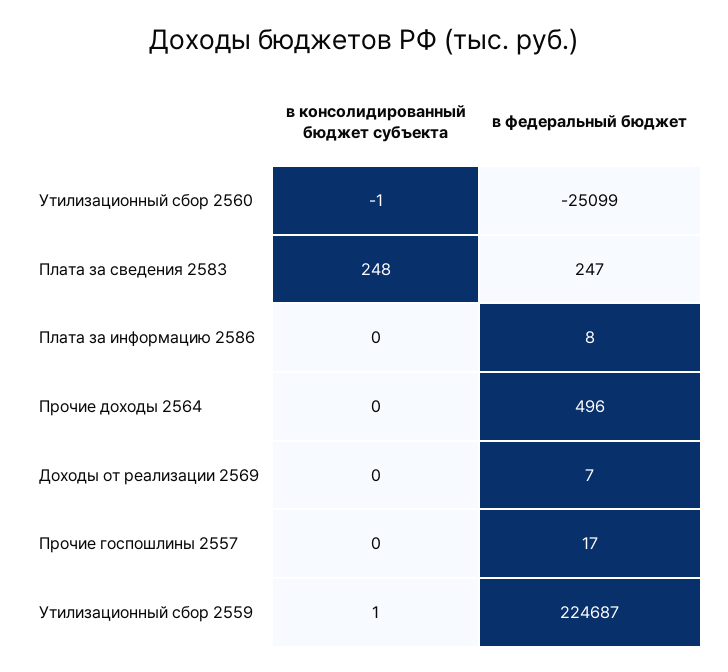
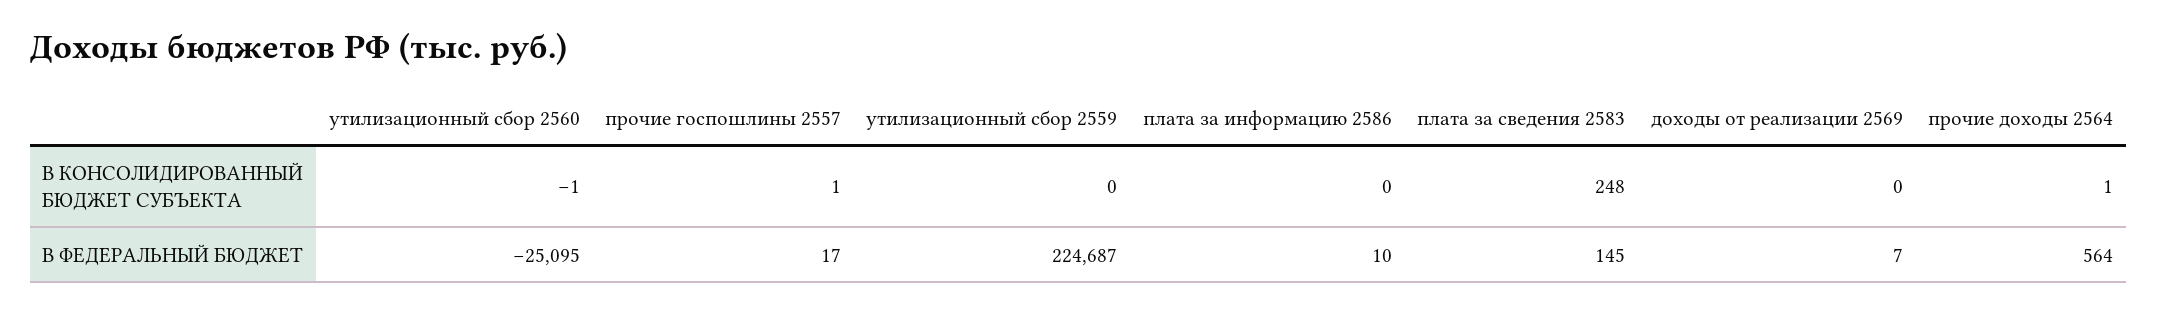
  {
    "в консолидированный бюджет субъекта": {
      "Утилизационный сбор 2560": -1,
      "Плата за сведения 2583": 248,
      "Плата за информацию 2586": 0,
-     "Прочие доходы 2564": 0,
+     "Прочие доходы 2564": 1,
      "Доходы от реализации 2569": 0,
-     "Прочие госпошлины 2557": 0,
+     "Прочие госпошлины 2557": 1,
-     "Утилизационный сбор 2559": 1
+     "Утилизационный сбор 2559": 0
    },
    "в федеральный бюджет": {
-     "Утилизационный сбор 2560": -25099,
+     "Утилизационный сбор 2560": -25095,
-     "Плата за сведения 2583": 247,
+     "Плата за сведения 2583": 145,
-     "Плата за информацию 2586": 8,
+     "Плата за информацию 2586": 10,
-     "Прочие доходы 2564": 496,
+     "Прочие доходы 2564": 564,
      "Доходы от реализации 2569": 7,
      "Прочие госпошлины 2557": 17,
      "Утилизационный сбор 2559": 224687
    }
  }

